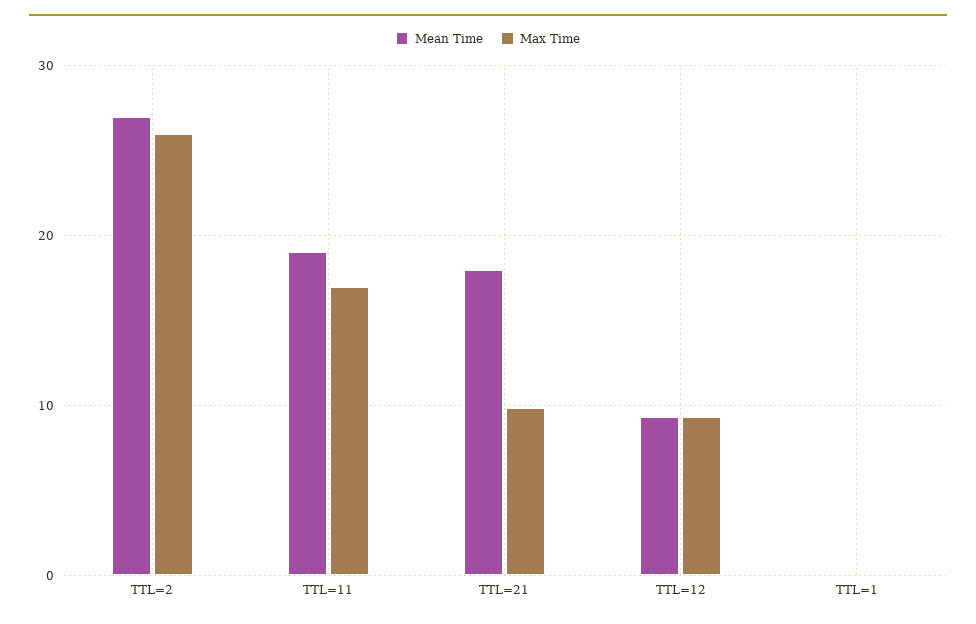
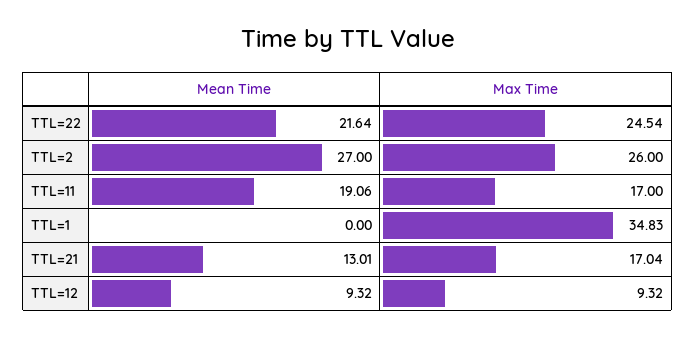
  {
    "Mean Time": {
      "TTL=2": 27,
      "TTL=11": 19.06,
-     "TTL=21": 18,
+     "TTL=21": 13.01,
      "TTL=12": 9.32,
-     "TTL=1": 0
+     "TTL=1": 0,
+     "TTL=22": 21.64
    },
    "Max Time": {
      "TTL=2": 26,
      "TTL=11": 17,
-     "TTL=21": 10,
+     "TTL=21": 17.04,
      "TTL=12": 9.32,
-     "TTL=1": 0
+     "TTL=1": 34.83,
+     "TTL=22": 24.54
    }
  }

